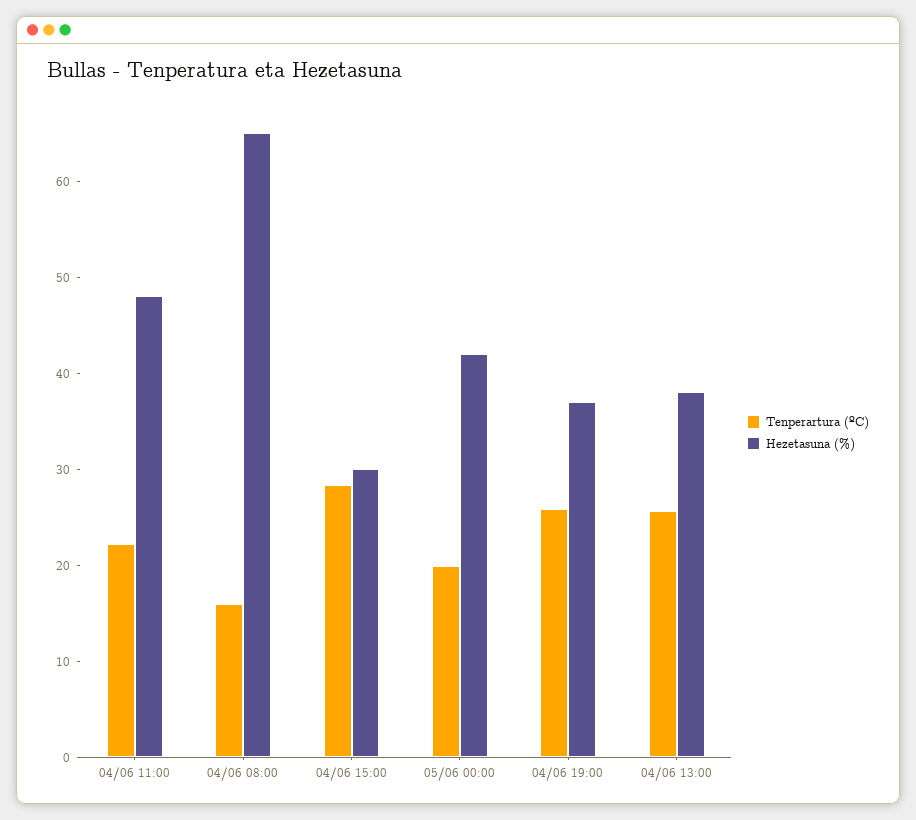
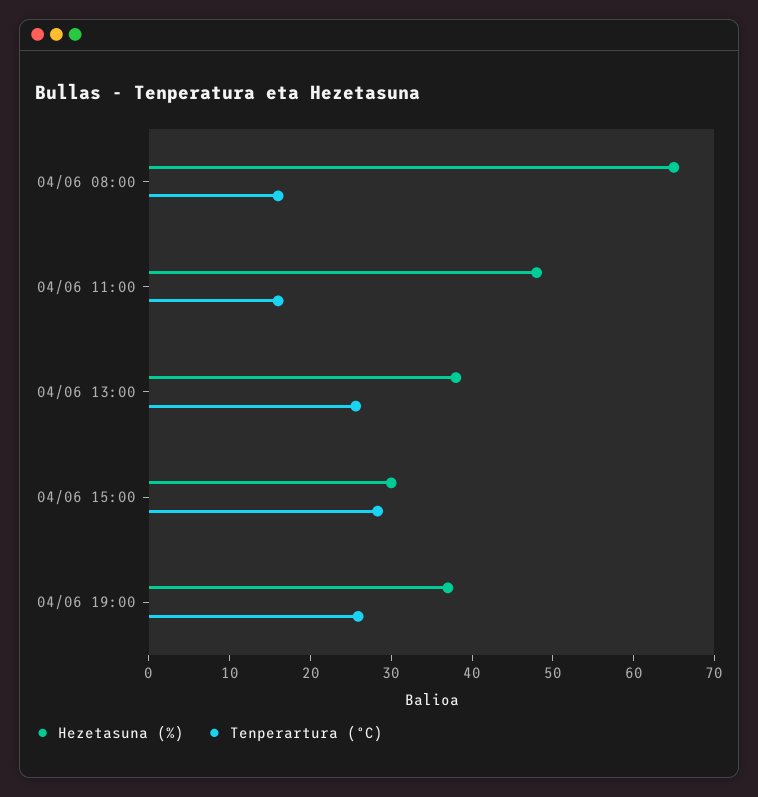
  {
    "Tenperartura (ºC)": {
-     "04/06 11:00": 22,
+     "04/06 11:00": 16,
      "04/06 08:00": 16,
      "04/06 15:00": 28,
-     "05/06 00:00": 20,
      "04/06 19:00": 26,
      "04/06 13:00": 26
    },
    "Hezetasuna (%)": {
      "04/06 11:00": 48,
      "04/06 08:00": 66,
      "04/06 15:00": 30,
-     "05/06 00:00": 42,
      "04/06 19:00": 38,
      "04/06 13:00": 38
    }
  }

